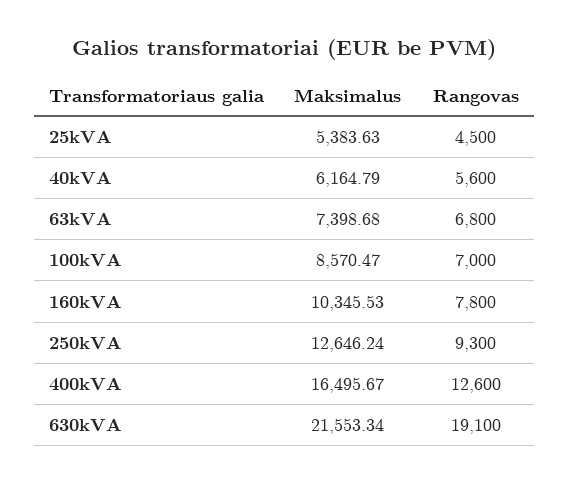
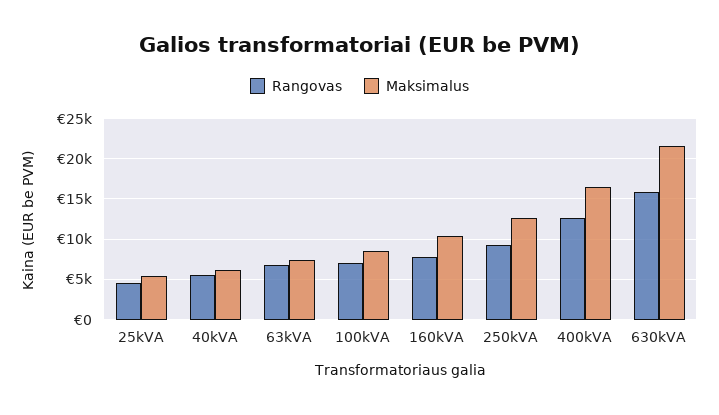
  {
    "Maksimalus": {
      "25kVA": 5383.63,
      "40kVA": 6164.79,
      "63kVA": 7398.68,
      "100kVA": 8570.47,
      "160kVA": 10345.53,
      "250kVA": 12646.24,
      "400kVA": 16495.67,
      "630kVA": 21553.34
    },
    "Rangovas": {
      "25kVA": 4500,
      "40kVA": 5600,
      "63kVA": 6800,
      "100kVA": 7000,
      "160kVA": 7800,
      "250kVA": 9300,
      "400kVA": 12600,
-     "630kVA": 19100
+     "630kVA": 16000
    }
  }

